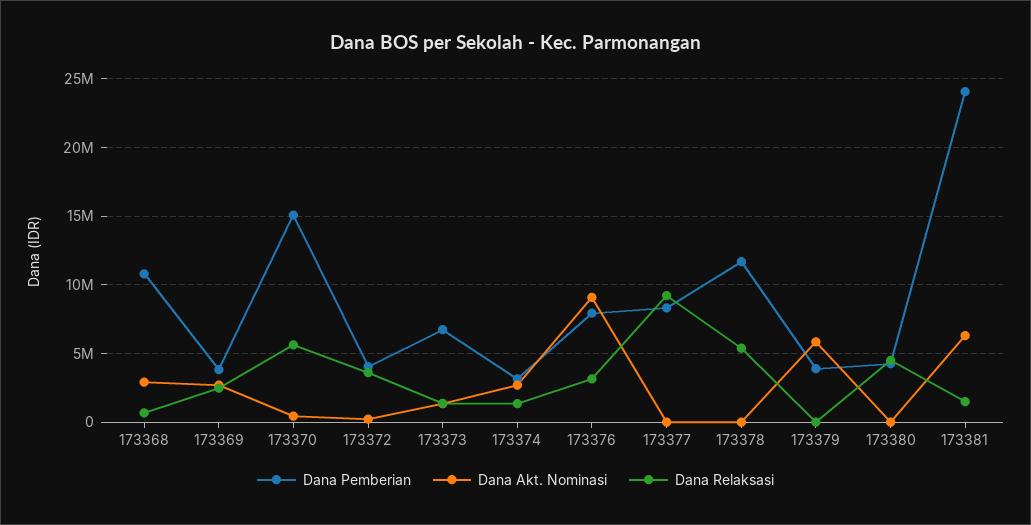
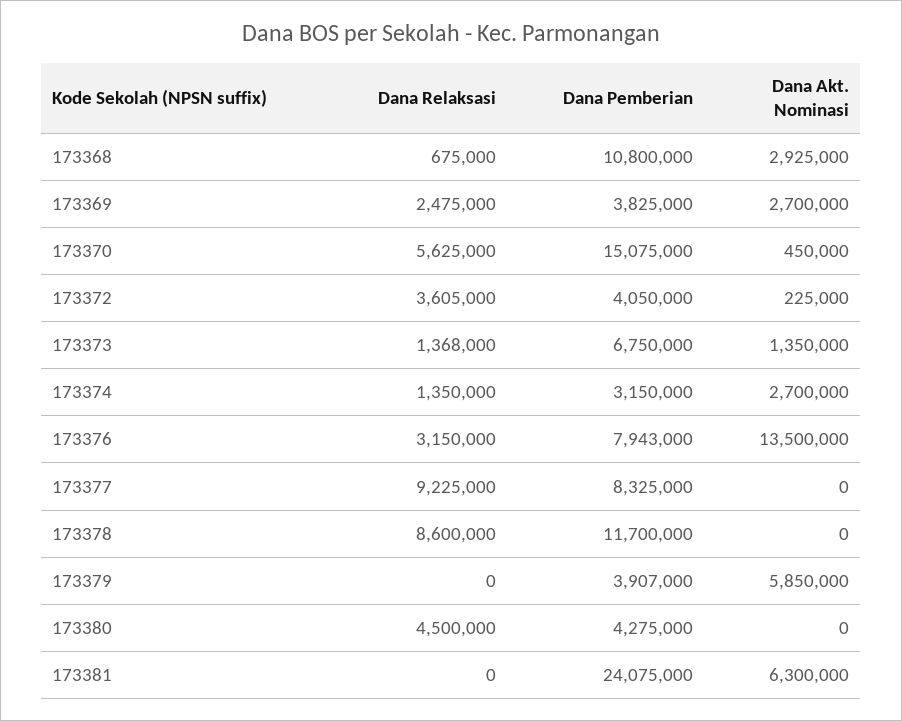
  {
    "Dana Pemberian": {
      "173368": 10800000,
      "173369": 3825000,
      "173370": 15075000,
      "173372": 4050000,
      "173373": 6750000,
      "173374": 3150000,
      "173376": 7943000,
      "173377": 8325000,
      "173378": 11700000,
      "173379": 3907000,
      "173380": 4275000,
      "173381": 24075000
    },
    "Dana Akt. Nominasi": {
      "173368": 2925000,
      "173369": 2700000,
      "173370": 450000,
      "173372": 225000,
      "173373": 1350000,
      "173374": 2700000,
-     "173376": 9000000,
+     "173376": 13500000,
      "173377": 0,
      "173378": 0,
      "173379": 5850000,
      "173380": 0,
      "173381": 6300000
    },
    "Dana Relaksasi": {
      "173368": 675000,
      "173369": 2475000,
      "173370": 5625000,
      "173372": 3605000,
      "173373": 1368000,
      "173374": 1350000,
      "173376": 3150000,
      "173377": 9225000,
-     "173378": 5500000,
+     "173378": 8600000,
      "173379": 0,
      "173380": 4500000,
-     "173381": 1500000
+     "173381": 0
    }
  }

